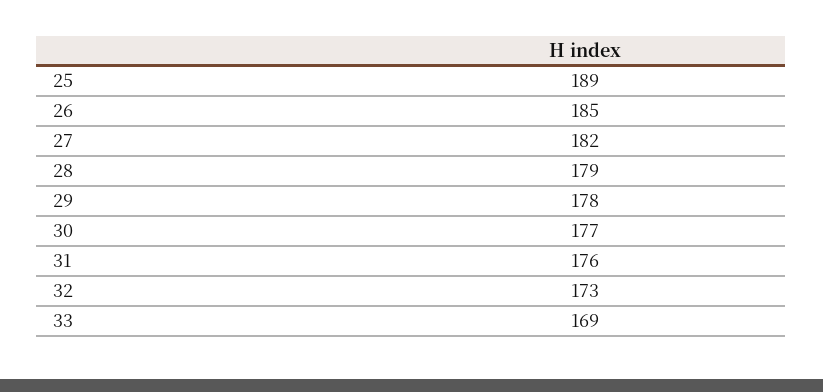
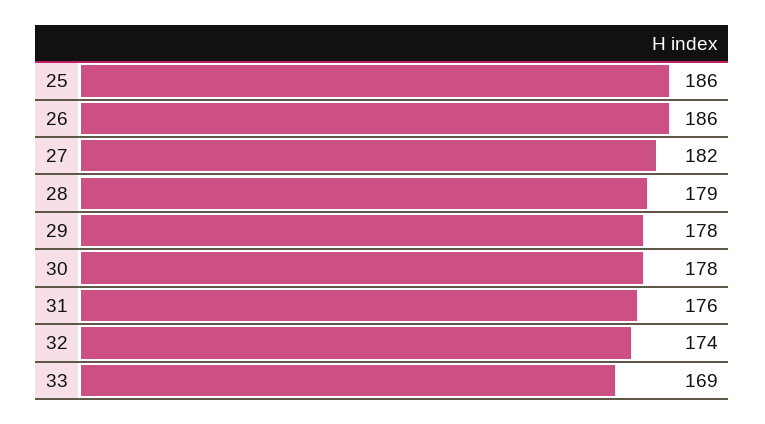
  {
-   "25": 189,
+   "25": 186,
-   "26": 185,
+   "26": 186,
    "27": 182,
    "28": 179,
    "29": 178,
-   "30": 177,
+   "30": 178,
    "31": 176,
-   "32": 173,
+   "32": 174,
    "33": 169
  }

